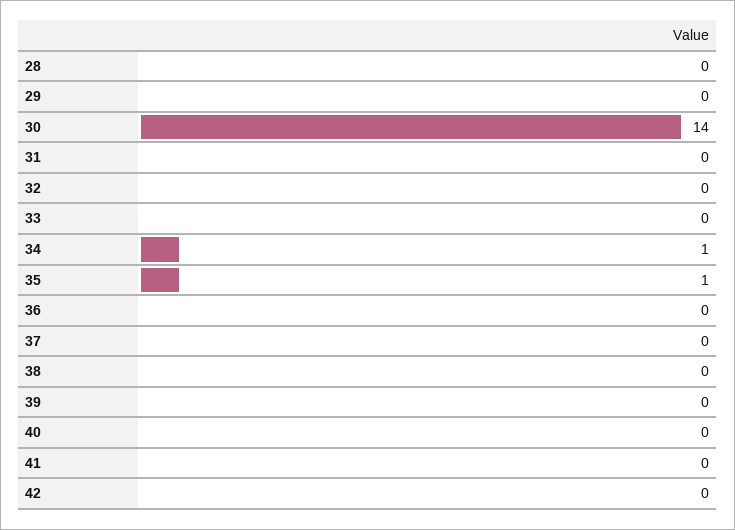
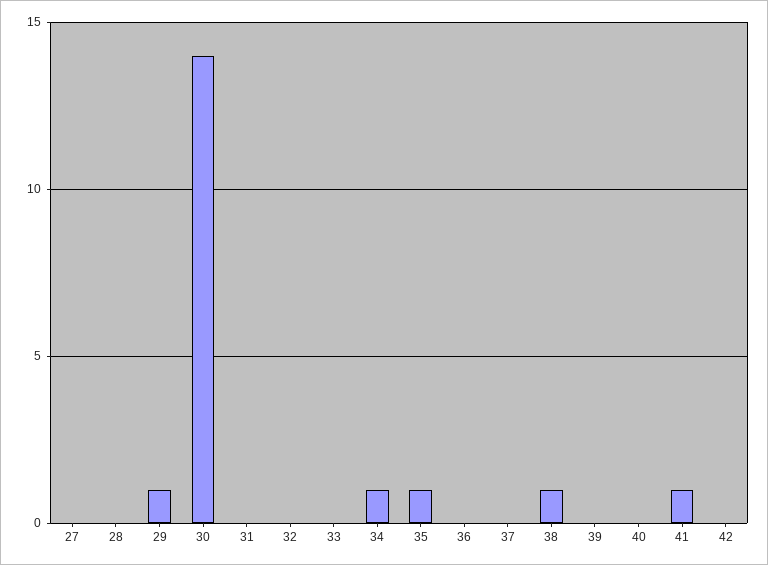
  {
    "28": 0,
-   "29": 0,
+   "29": 1,
    "30": 14,
    "31": 0,
    "32": 0,
    "33": 0,
    "34": 1,
    "35": 1,
    "36": 0,
    "37": 0,
-   "38": 0,
+   "38": 1,
    "39": 0,
    "40": 0,
-   "41": 0,
+   "41": 1,
-   "42": 0
+   "42": 0,
+   "27": 0
  }

